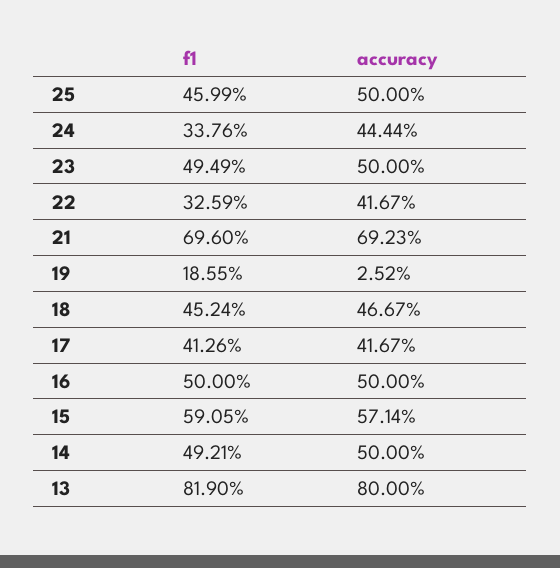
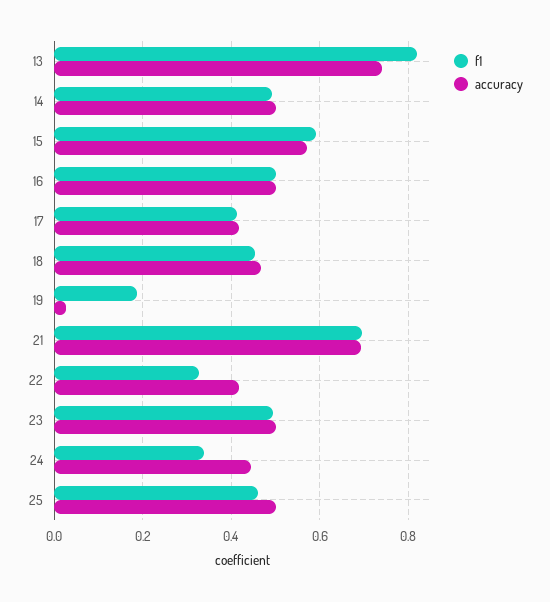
  {
    "f1": {
      "25": 0.4599,
      "24": 0.3376,
      "23": 0.4949,
      "22": 0.3259,
      "21": 0.696,
      "19": 0.1855,
      "18": 0.4524,
      "17": 0.4126,
      "16": 0.5,
      "15": 0.5905,
      "14": 0.4921,
      "13": 0.819
    },
    "accuracy": {
      "25": 0.5,
      "24": 0.4444,
      "23": 0.5,
      "22": 0.4167,
      "21": 0.6923,
      "19": 0.0252,
      "18": 0.4667,
      "17": 0.4167,
      "16": 0.5,
      "15": 0.5714,
      "14": 0.5,
-     "13": 0.8
+     "13": 0.74
    }
  }

